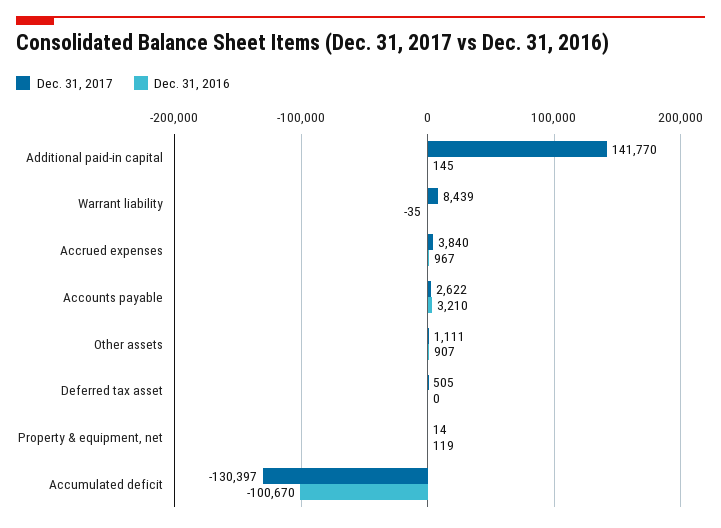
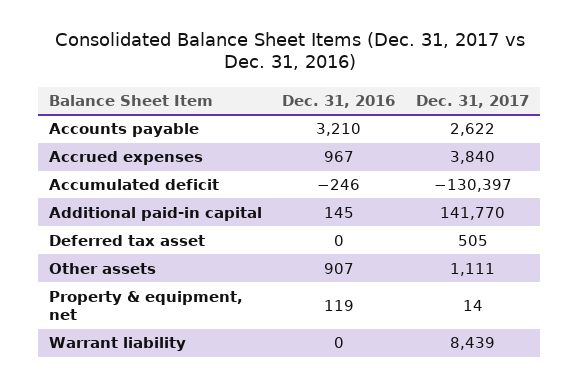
  {
    "Dec. 31, 2017": {
      "Additional paid-in capital": 141770,
      "Warrant liability": 8439,
      "Accrued expenses": 3840,
      "Accounts payable": 2622,
      "Other assets": 1111,
      "Deferred tax asset": 505,
      "Property & equipment, net": 14,
      "Accumulated deficit": -130397
    },
    "Dec. 31, 2016": {
      "Additional paid-in capital": 145,
-     "Warrant liability": -35,
+     "Warrant liability": 0,
      "Accrued expenses": 967,
      "Accounts payable": 3210,
      "Other assets": 907,
      "Deferred tax asset": 0,
      "Property & equipment, net": 119,
-     "Accumulated deficit": -100670
+     "Accumulated deficit": -246
    }
  }

